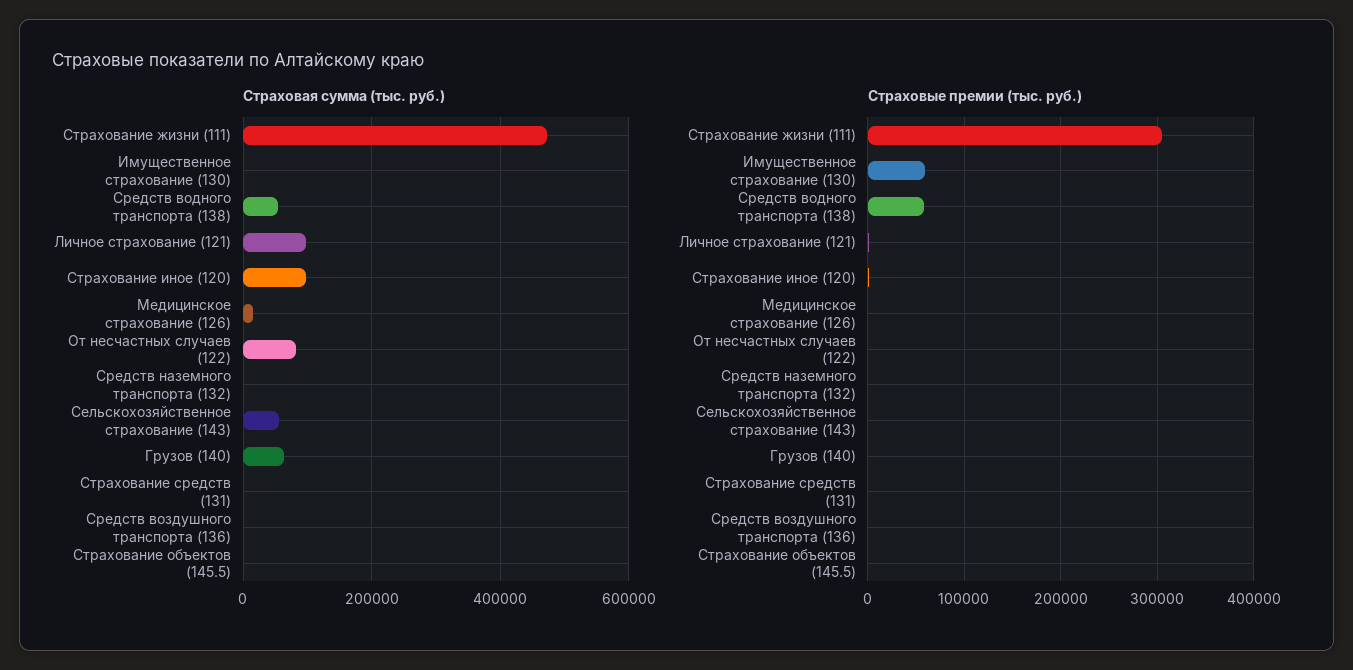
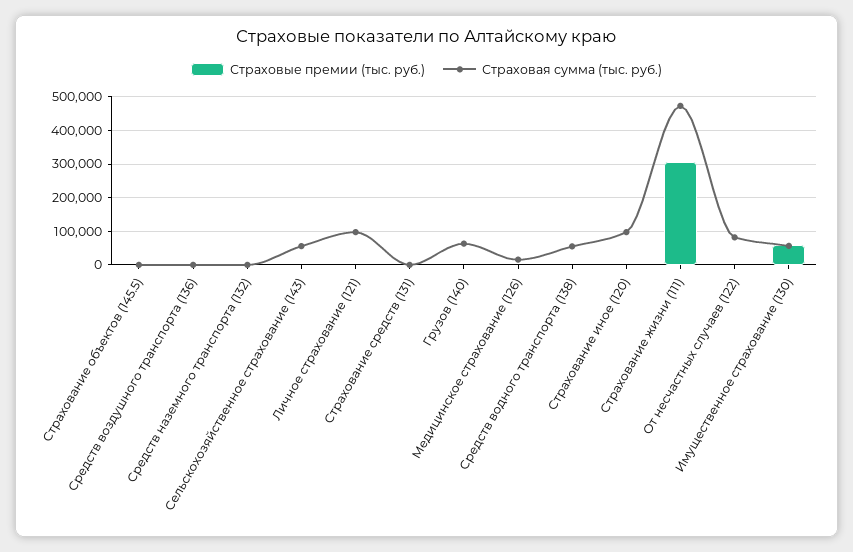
  {
    "Страховая сумма (тыс. руб.)": {
      "Страхование жизни (111)": 480000,
-     "Имущественное страхование (130)": 0,
+     "Имущественное страхование (130)": 60000,
      "Средств водного транспорта (138)": 60000,
      "Личное страхование (121)": 100000,
      "Страхование иное (120)": 100000,
      "Медицинское страхование (126)": 20000,
      "От несчастных случаев (122)": 80000,
      "Средств наземного транспорта (132)": 0,
      "Сельскохозяйственное страхование (143)": 60000,
      "Грузов (140)": 60000,
      "Страхование средств (131)": 0,
      "Средств воздушного транспорта (136)": 0,
      "Страхование объектов (145.5)": 0
    },
    "Страховые премии (тыс. руб.)": {
      "Страхование жизни (111)": 310000,
      "Имущественное страхование (130)": 60000,
-     "Средств водного транспорта (138)": 60000,
+     "Средств водного транспорта (138)": 0,
      "Личное страхование (121)": 0,
      "Страхование иное (120)": 0,
      "Медицинское страхование (126)": 0,
      "От несчастных случаев (122)": 0,
      "Средств наземного транспорта (132)": 0,
      "Сельскохозяйственное страхование (143)": 0,
      "Грузов (140)": 0,
      "Страхование средств (131)": 0,
      "Средств воздушного транспорта (136)": 0,
      "Страхование объектов (145.5)": 0
    }
  }

